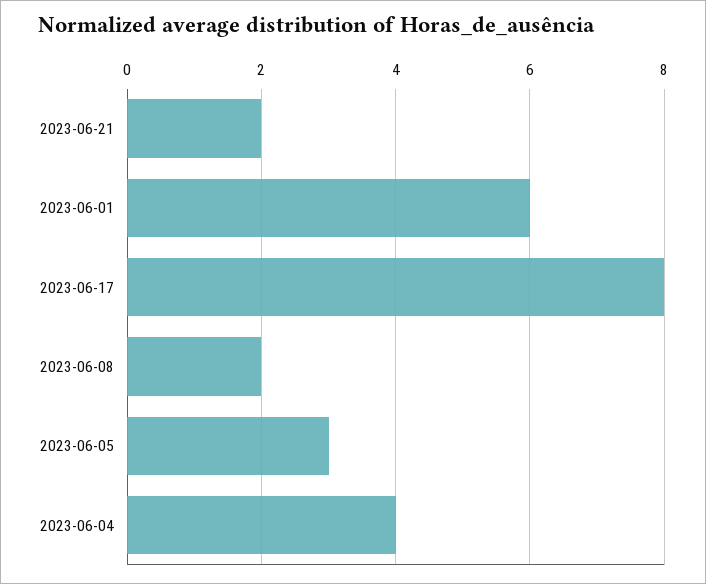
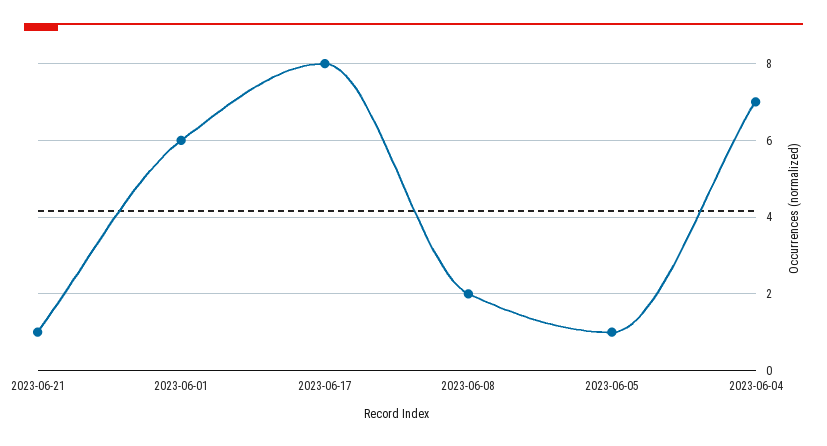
  {
-   "2023-06-21": 2,
+   "2023-06-21": 1,
    "2023-06-01": 6,
    "2023-06-17": 8,
    "2023-06-08": 2,
-   "2023-06-05": 3,
+   "2023-06-05": 1,
-   "2023-06-04": 4
+   "2023-06-04": 7
  }

